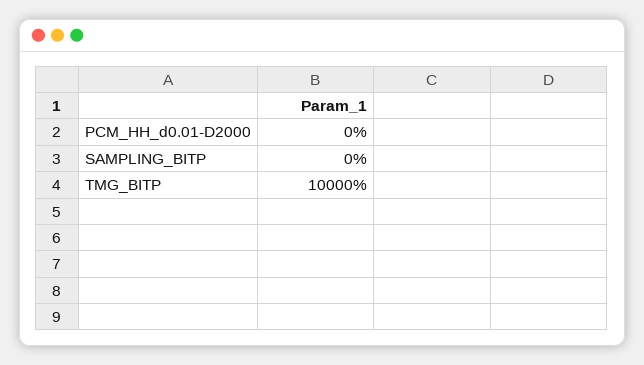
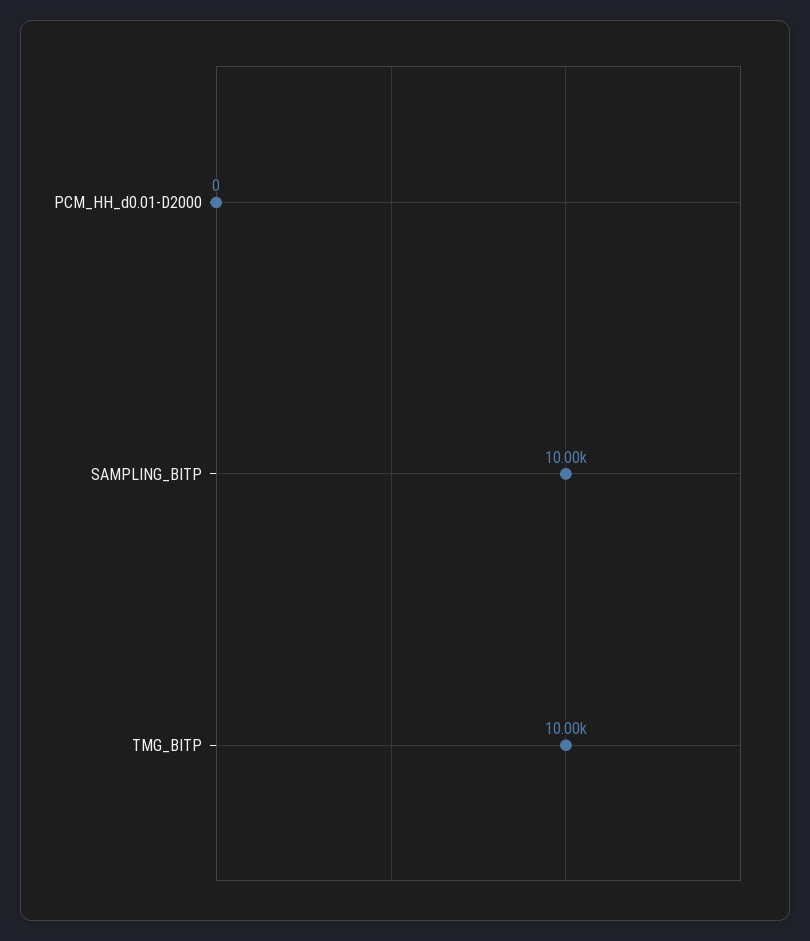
  {
    "PCM_HH_d0.01-D2000": 0,
-   "SAMPLING_BITP": 0,
+   "SAMPLING_BITP": 10000,
    "TMG_BITP": 10000
  }

